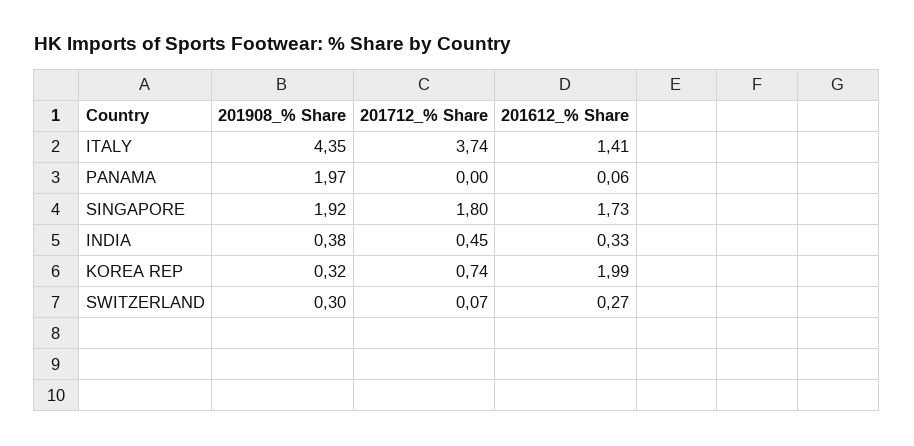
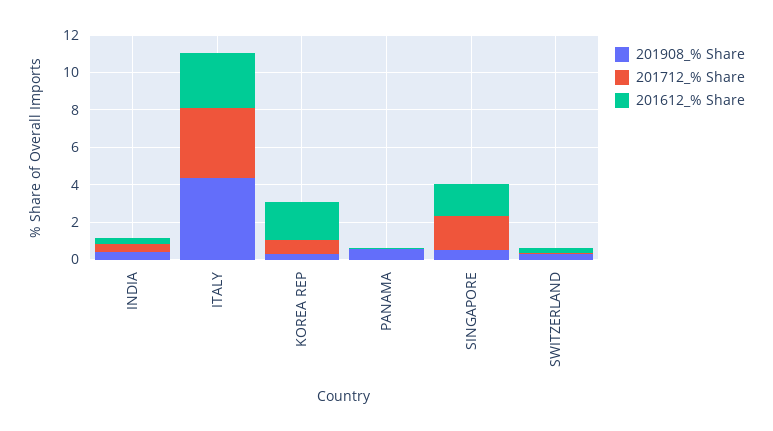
  {
    "201908_% Share": {
      "ITALY": 4.35,
-     "PANAMA": 1.97,
+     "PANAMA": 0.5,
-     "SINGAPORE": 1.92,
+     "SINGAPORE": 0.5,
      "INDIA": 0.38,
      "KOREA REP": 0.32,
      "SWITZERLAND": 0.3
    },
    "201712_% Share": {
      "ITALY": 3.74,
      "PANAMA": 0,
      "SINGAPORE": 1.8,
      "INDIA": 0.45,
      "KOREA REP": 0.74,
      "SWITZERLAND": 0.07
    },
    "201612_% Share": {
-     "ITALY": 1.41,
+     "ITALY": 3,
      "PANAMA": 0.06,
      "SINGAPORE": 1.73,
      "INDIA": 0.33,
      "KOREA REP": 1.99,
      "SWITZERLAND": 0.27
    }
  }

